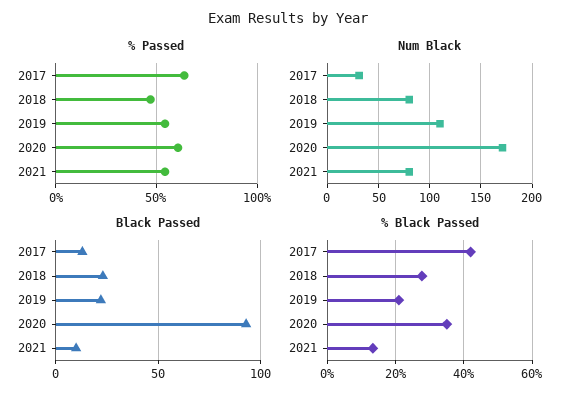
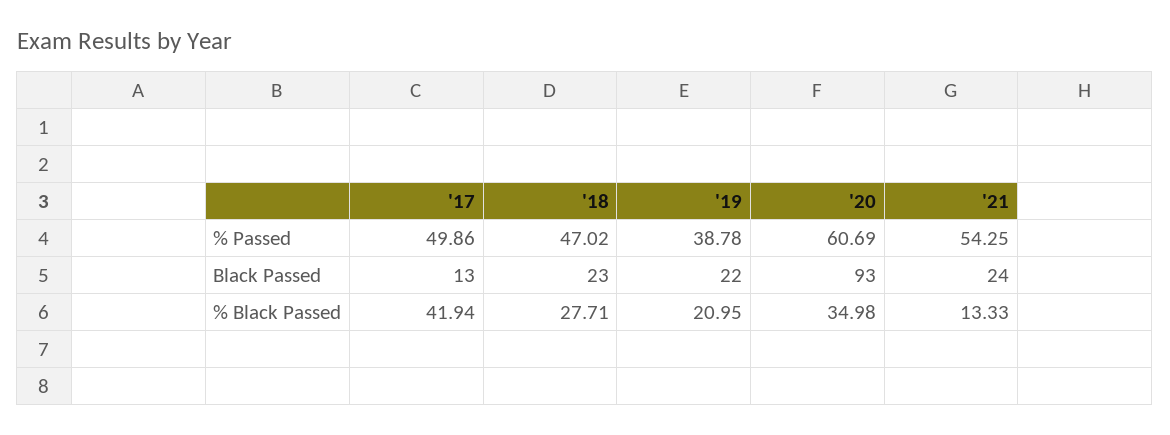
  {
    "% Passed": {
-     "2017": 65,
+     "2017": 49.86,
      "2018": 47.02,
-     "2019": 55,
+     "2019": 38.78,
      "2020": 60.69,
      "2021": 54.25
    },
-   "Num Black": {
-     "2017": 30,
-     "2018": 80,
-     "2019": 110,
-     "2020": 170,
-     "2021": 80
-   },
    "Black Passed": {
      "2017": 13,
      "2018": 23,
      "2019": 22,
      "2020": 93,
-     "2021": 10
+     "2021": 24
    },
    "% Black Passed": {
      "2017": 41.94,
      "2018": 27.71,
      "2019": 20.95,
      "2020": 34.98,
      "2021": 13.33
    }
  }

